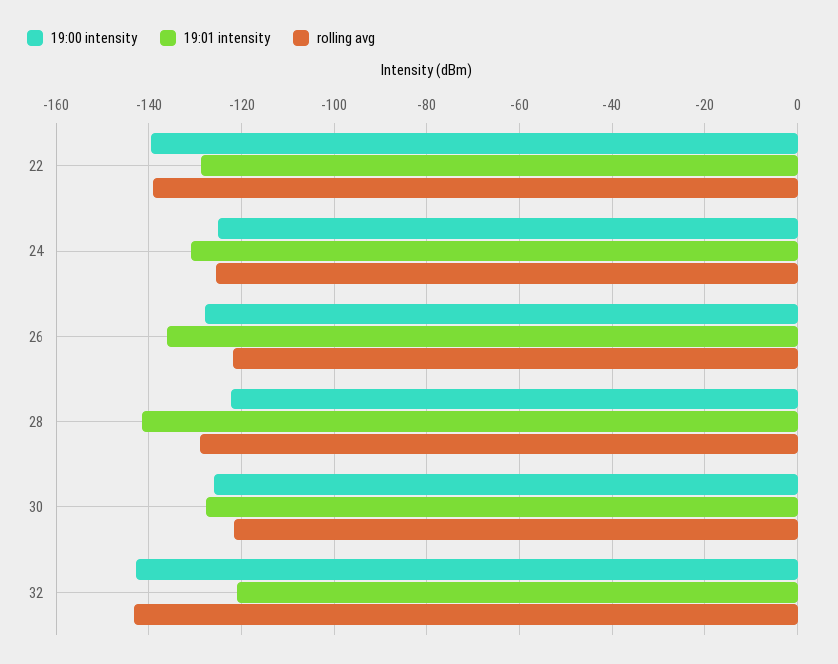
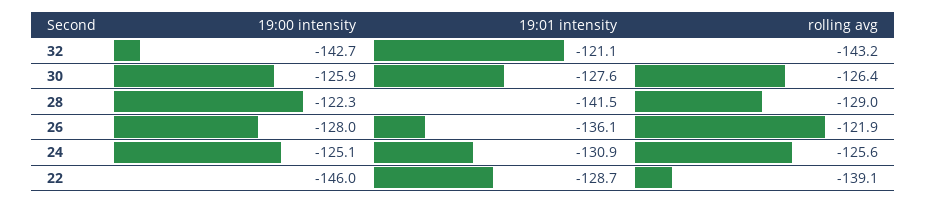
  {
    "19:00 intensity": {
-     "22": -140,
+     "22": -146,
      "24": -125.1,
      "26": -128,
      "28": -122.3,
      "30": -125.9,
      "32": -142.7
    },
    "19:01 intensity": {
      "22": -128.7,
      "24": -130.9,
      "26": -136.1,
      "28": -141.5,
      "30": -127.6,
      "32": -121.1
    },
    "rolling avg": {
      "22": -139.1,
      "24": -125.6,
      "26": -121.9,
      "28": -129,
-     "30": -122,
+     "30": -126.4,
      "32": -143.2
    }
  }

